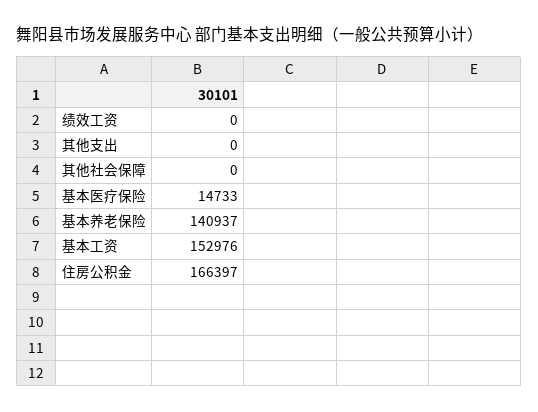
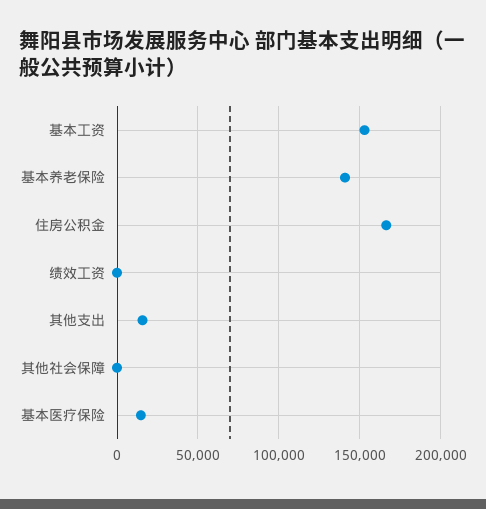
  {
    "绩效工资": 0,
-   "其他支出": 0,
+   "其他支出": 15000,
    "其他社会保障": 0,
    "基本医疗保险": 14733,
    "基本养老保险": 140937,
    "基本工资": 152976,
    "住房公积金": 166397
  }

